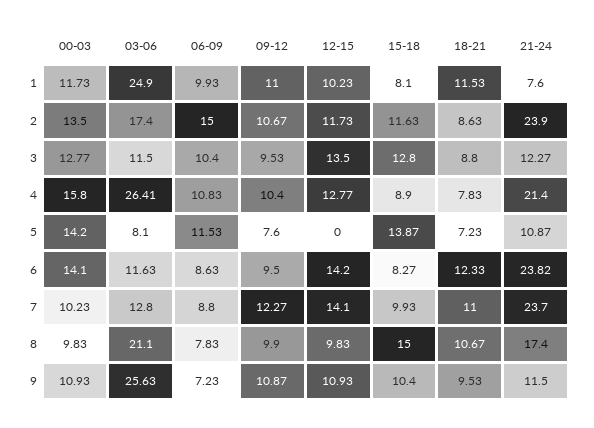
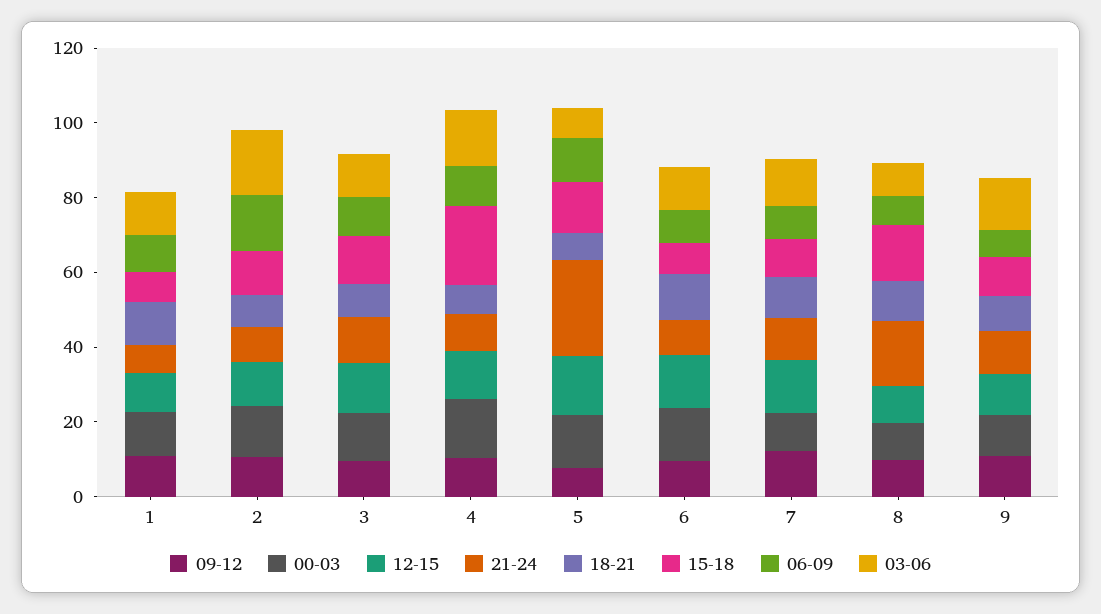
  {
    "00-03": {
      "1": 11.73,
      "2": 13.5,
      "3": 12.77,
      "4": 15.8,
      "5": 14.2,
      "6": 14.1,
      "7": 10.23,
      "8": 9.83,
      "9": 10.93
    },
    "03-06": {
-     "1": 24.9,
+     "1": 10,
      "2": 17.4,
      "3": 11.5,
-     "4": 26.41,
+     "4": 15,
      "5": 8.1,
      "6": 11.63,
      "7": 12.8,
-     "8": 21.1,
+     "8": 10,
-     "9": 25.63
+     "9": 15
    },
    "06-09": {
      "1": 9.93,
      "2": 15,
      "3": 10.4,
      "4": 10.83,
      "5": 11.53,
      "6": 8.63,
      "7": 8.8,
      "8": 7.83,
      "9": 7.23
    },
    "09-12": {
      "1": 11,
      "2": 10.67,
      "3": 9.53,
      "4": 10.4,
      "5": 7.6,
      "6": 9.5,
      "7": 12.27,
      "8": 9.9,
      "9": 10.87
    },
    "12-15": {
      "1": 10.23,
      "2": 11.73,
      "3": 13.5,
      "4": 12.77,
-     "5": 0,
+     "5": 15,
      "6": 14.2,
      "7": 14.1,
      "8": 9.83,
      "9": 10.93
    },
    "15-18": {
      "1": 8.1,
      "2": 11.63,
      "3": 12.8,
-     "4": 8.9,
+     "4": 20,
      "5": 13.87,
      "6": 8.27,
      "7": 9.93,
      "8": 15,
      "9": 10.4
    },
    "18-21": {
      "1": 11.53,
      "2": 8.63,
      "3": 8.8,
      "4": 7.83,
      "5": 7.23,
      "6": 12.33,
      "7": 11,
      "8": 10.67,
      "9": 9.53
    },
    "21-24": {
      "1": 7.6,
-     "2": 23.9,
+     "2": 10,
      "3": 12.27,
-     "4": 21.4,
+     "4": 10,
-     "5": 10.87,
+     "5": 25,
-     "6": 23.82,
+     "6": 10,
-     "7": 23.7,
+     "7": 10,
      "8": 17.4,
      "9": 11.5
    }
  }

